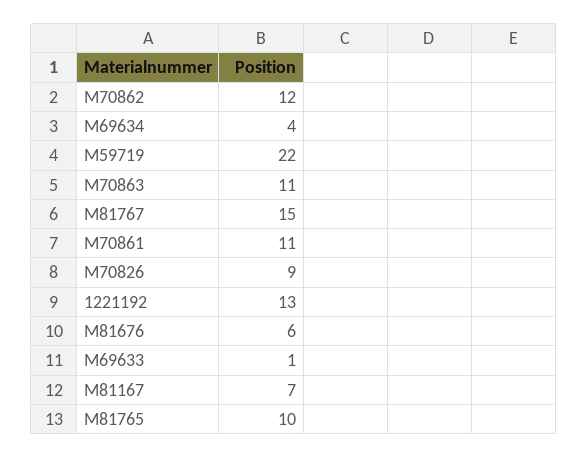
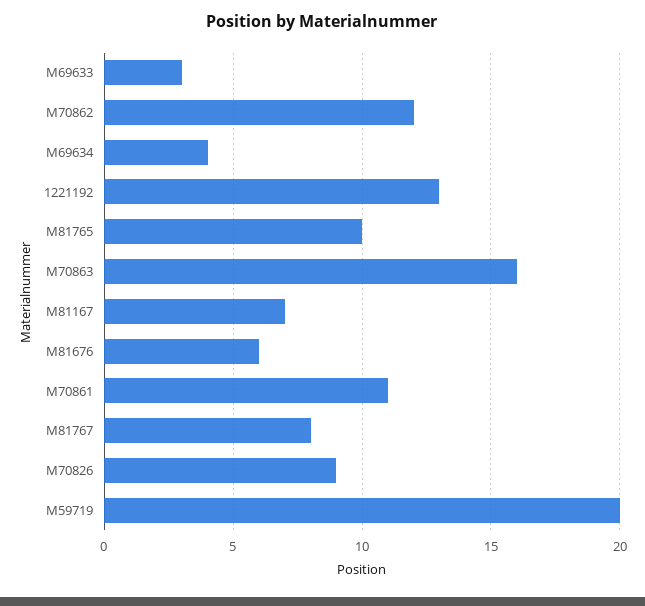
  {
    "M70862": 12,
    "M69634": 4,
-   "M59719": 22,
+   "M59719": 20,
-   "M70863": 11,
+   "M70863": 16,
-   "M81767": 15,
+   "M81767": 8,
    "M70861": 11,
    "M70826": 9,
    "1221192": 13,
    "M81676": 6,
-   "M69633": 1,
+   "M69633": 3,
    "M81167": 7,
    "M81765": 10
  }

